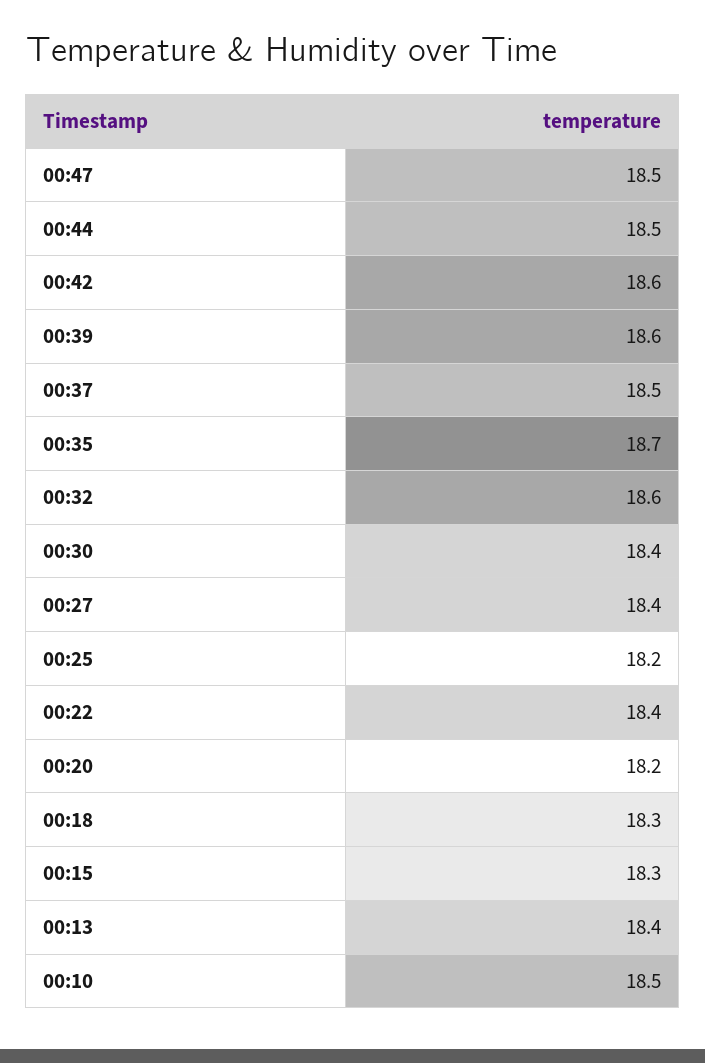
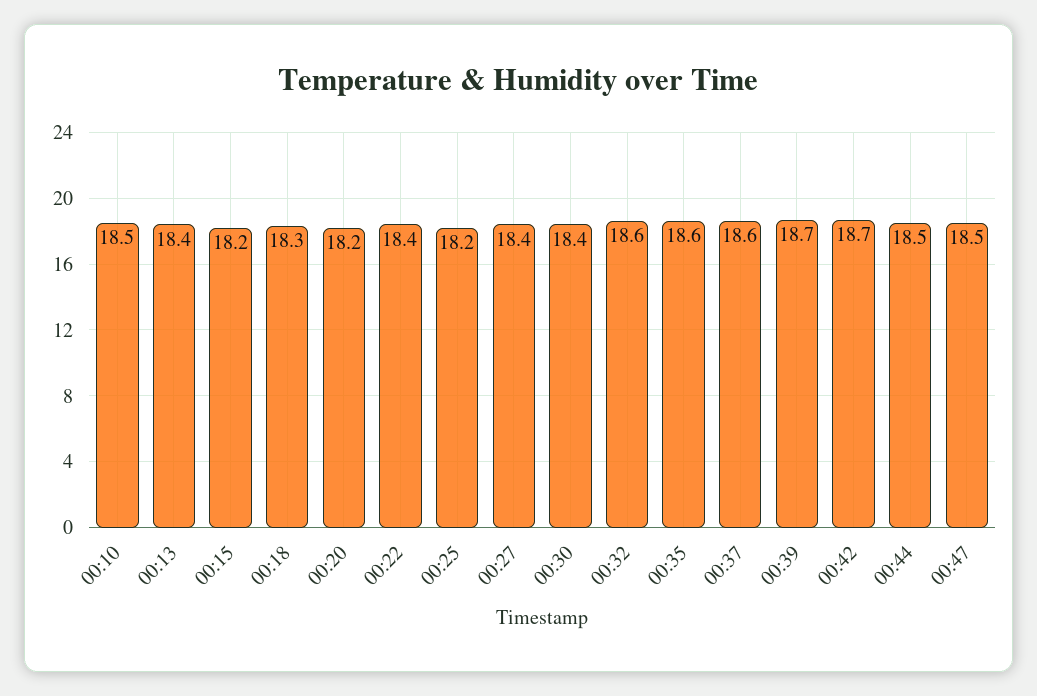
  {
    "00:47": 18.5,
    "00:44": 18.5,
-   "00:42": 18.6,
+   "00:42": 18.7,
-   "00:39": 18.6,
+   "00:39": 18.7,
-   "00:37": 18.5,
+   "00:37": 18.6,
-   "00:35": 18.7,
+   "00:35": 18.6,
    "00:32": 18.6,
    "00:30": 18.4,
    "00:27": 18.4,
    "00:25": 18.2,
    "00:22": 18.4,
    "00:20": 18.2,
    "00:18": 18.3,
-   "00:15": 18.3,
+   "00:15": 18.2,
    "00:13": 18.4,
    "00:10": 18.5
  }

